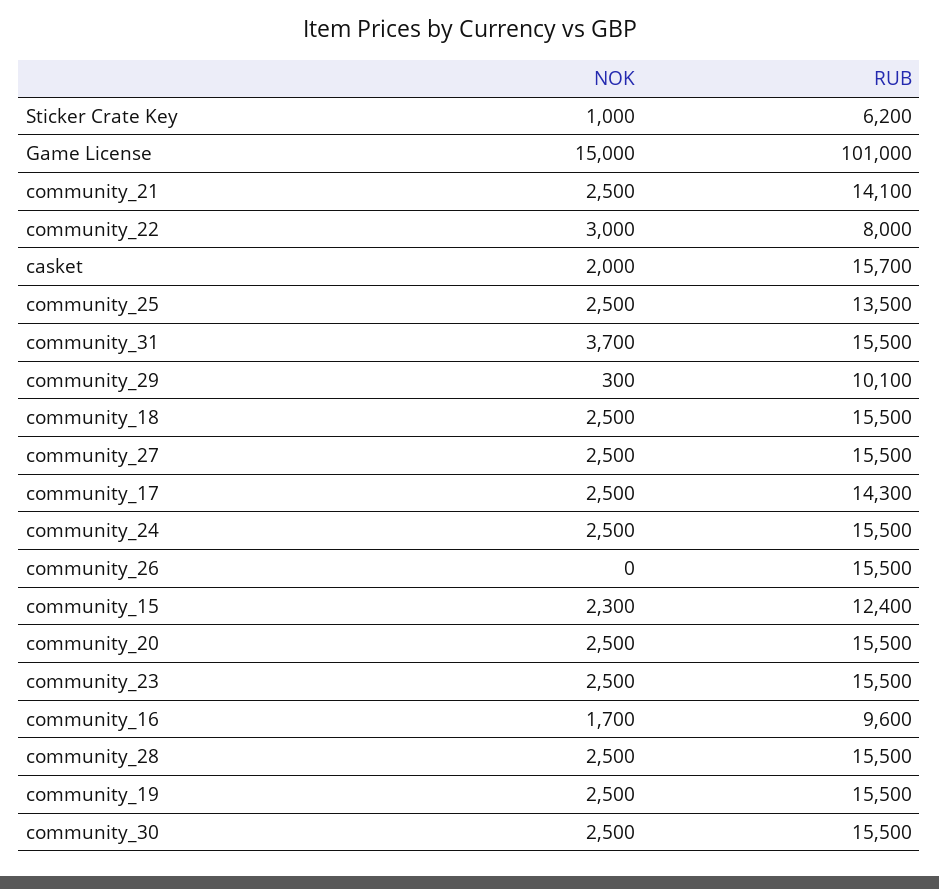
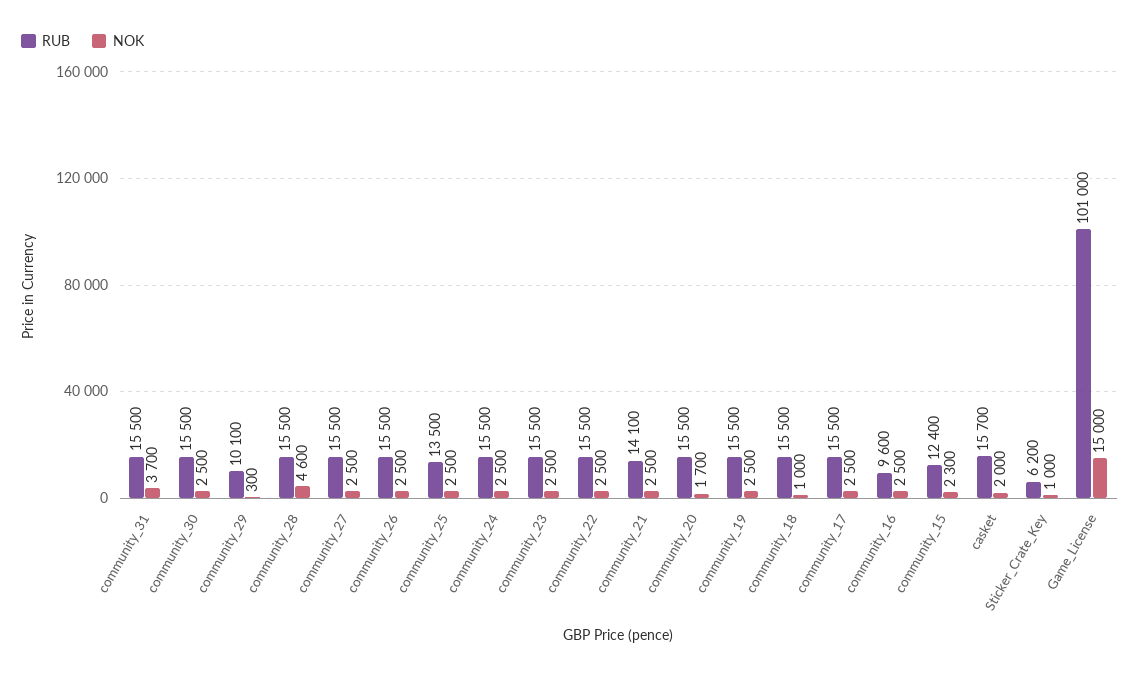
  {
    "NOK": {
      "Sticker Crate Key": 1000,
      "Game License": 15000,
      "community_21": 2500,
-     "community_22": 3000,
+     "community_22": 2500,
      "casket": 2000,
      "community_25": 2500,
      "community_31": 3700,
      "community_29": 300,
-     "community_18": 2500,
+     "community_18": 1000,
      "community_27": 2500,
      "community_17": 2500,
      "community_24": 2500,
-     "community_26": 0,
+     "community_26": 2500,
      "community_15": 2300,
-     "community_20": 2500,
+     "community_20": 1700,
      "community_23": 2500,
-     "community_16": 1700,
+     "community_16": 2500,
-     "community_28": 2500,
+     "community_28": 4600,
      "community_19": 2500,
      "community_30": 2500
    },
    "RUB": {
      "Sticker Crate Key": 6200,
      "Game License": 101000,
      "community_21": 14100,
-     "community_22": 8000,
+     "community_22": 15500,
      "casket": 15700,
      "community_25": 13500,
      "community_31": 15500,
      "community_29": 10100,
      "community_18": 15500,
      "community_27": 15500,
-     "community_17": 14300,
+     "community_17": 15500,
      "community_24": 15500,
      "community_26": 15500,
      "community_15": 12400,
      "community_20": 15500,
      "community_23": 15500,
      "community_16": 9600,
      "community_28": 15500,
      "community_19": 15500,
      "community_30": 15500
    }
  }

